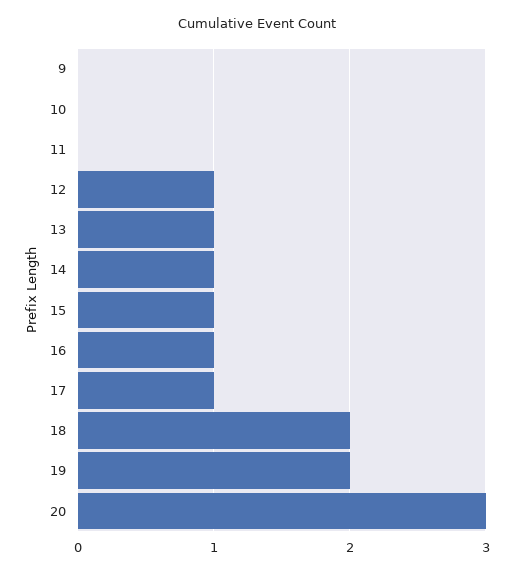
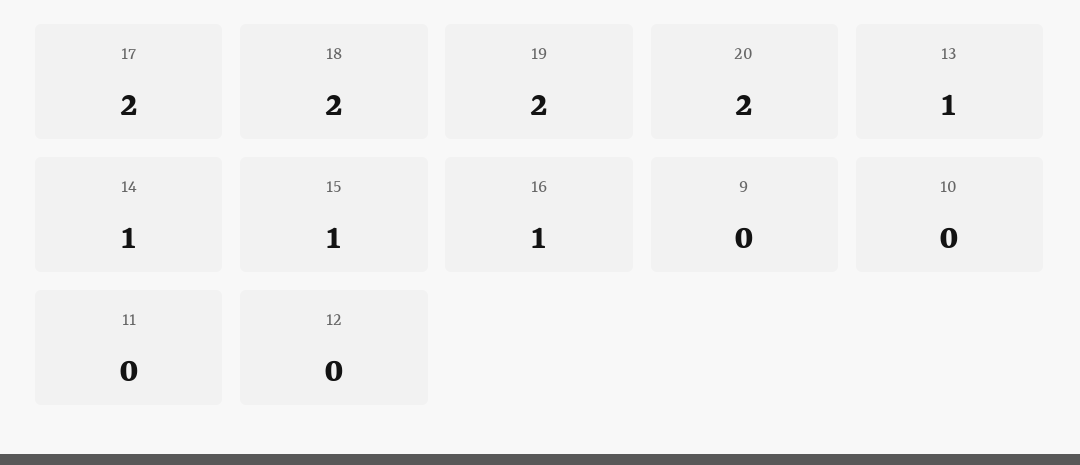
  {
    "9": 0,
    "10": 0,
    "11": 0,
-   "12": 1,
+   "12": 0,
    "13": 1,
    "14": 1,
    "15": 1,
    "16": 1,
-   "17": 1,
+   "17": 2,
    "18": 2,
    "19": 2,
-   "20": 3
+   "20": 2
  }

